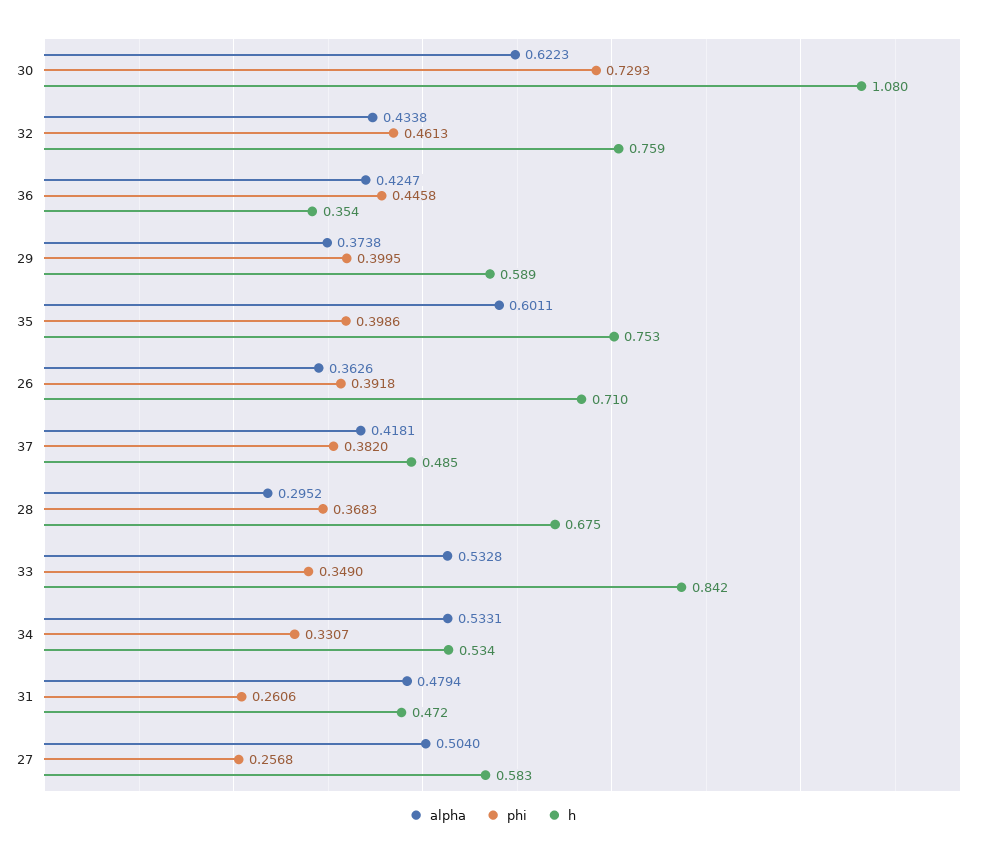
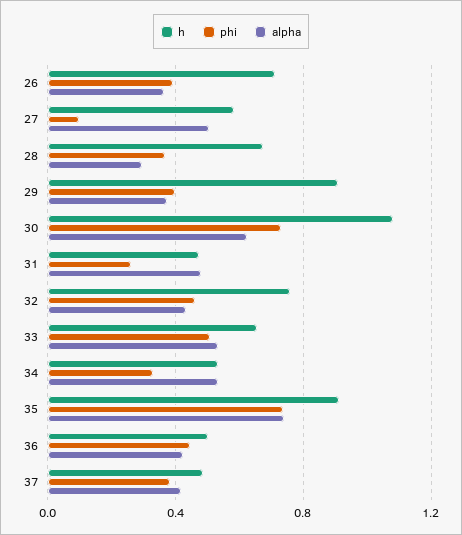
  {
    "alpha": {
      "30": 0.6223,
      "32": 0.4338,
      "36": 0.4247,
      "29": 0.3738,
-     "35": 0.6011,
+     "35": 0.75,
      "26": 0.3626,
      "37": 0.4181,
      "28": 0.2952,
      "33": 0.5328,
      "34": 0.5331,
      "31": 0.4794,
      "27": 0.504
    },
    "phi": {
      "30": 0.7293,
      "32": 0.4613,
      "36": 0.4458,
      "29": 0.3995,
-     "35": 0.3986,
+     "35": 0.75,
      "26": 0.3918,
      "37": 0.382,
      "28": 0.3683,
-     "33": 0.349,
+     "33": 0.5,
      "34": 0.3307,
      "31": 0.2606,
-     "27": 0.2568
+     "27": 0.1
    },
    "h": {
      "30": 1.08,
      "32": 0.759,
-     "36": 0.354,
+     "36": 0.5,
-     "29": 0.589,
+     "29": 0.9,
-     "35": 0.753,
+     "35": 0.9,
      "26": 0.71,
      "37": 0.485,
      "28": 0.675,
-     "33": 0.842,
+     "33": 0.65,
      "34": 0.534,
      "31": 0.472,
      "27": 0.583
    }
  }

